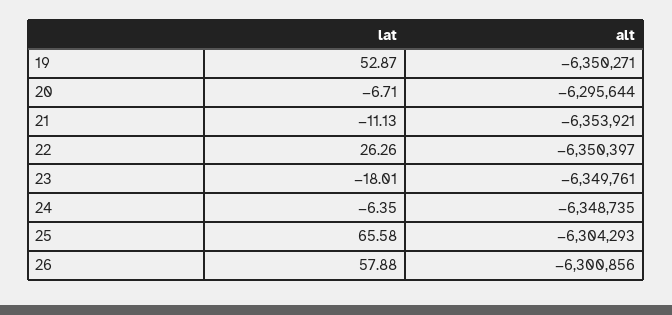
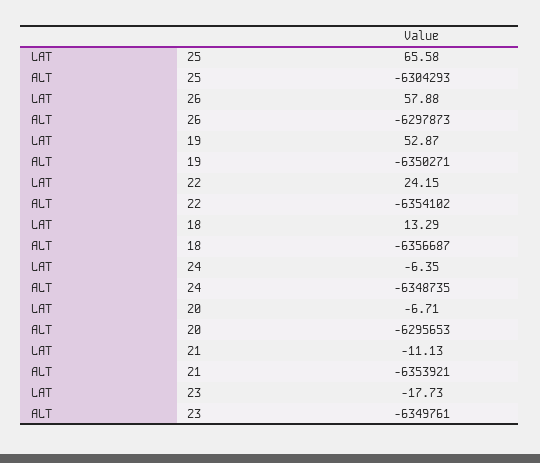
  {
    "lat": {
      "19": 52.87,
      "20": -6.71,
      "21": -11.13,
-     "22": 26.26,
+     "22": 24.15,
-     "23": -18.01,
+     "23": -17.73,
      "24": -6.35,
      "25": 65.58,
-     "26": 57.88
+     "26": 57.88,
+     "18": 13.29
    },
    "alt": {
      "19": -6350271,
-     "20": -6295644,
+     "20": -6295653,
      "21": -6353921,
-     "22": -6350397,
+     "22": -6354102,
      "23": -6349761,
      "24": -6348735,
      "25": -6304293,
-     "26": -6300856
+     "26": -6297873,
+     "18": -6356687
    }
  }

